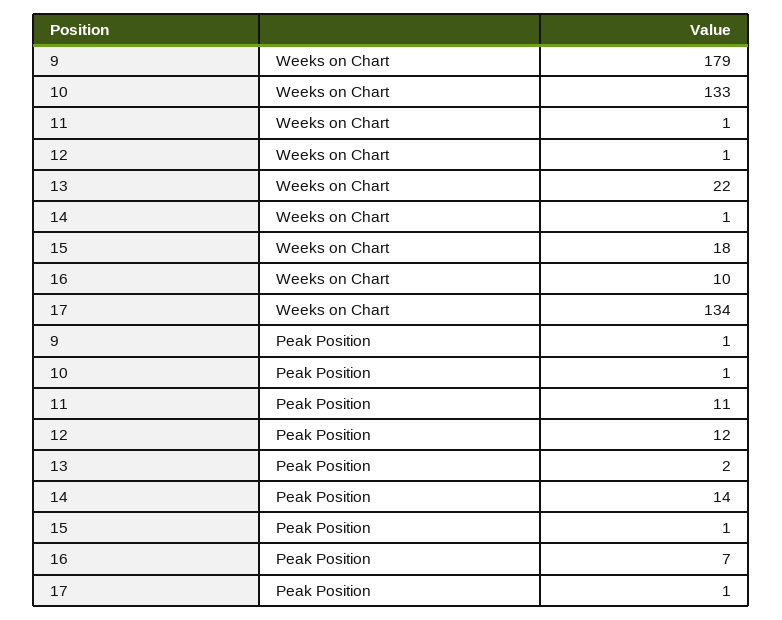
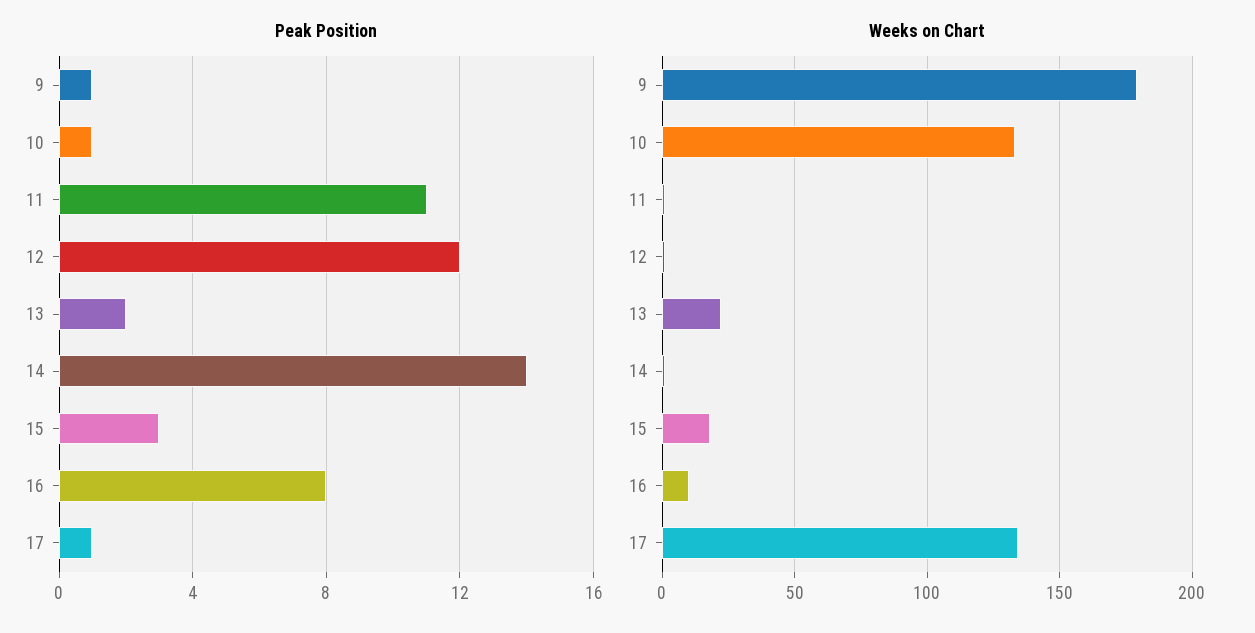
  {
    "Weeks on Chart": {
      "9": 179,
      "10": 133,
      "11": 1,
      "12": 1,
      "13": 22,
      "14": 1,
      "15": 18,
      "16": 10,
      "17": 134
    },
    "Peak Position": {
      "9": 1,
      "10": 1,
      "11": 11,
      "12": 12,
      "13": 2,
      "14": 14,
-     "15": 1,
+     "15": 3,
-     "16": 7,
+     "16": 8,
      "17": 1
    }
  }

